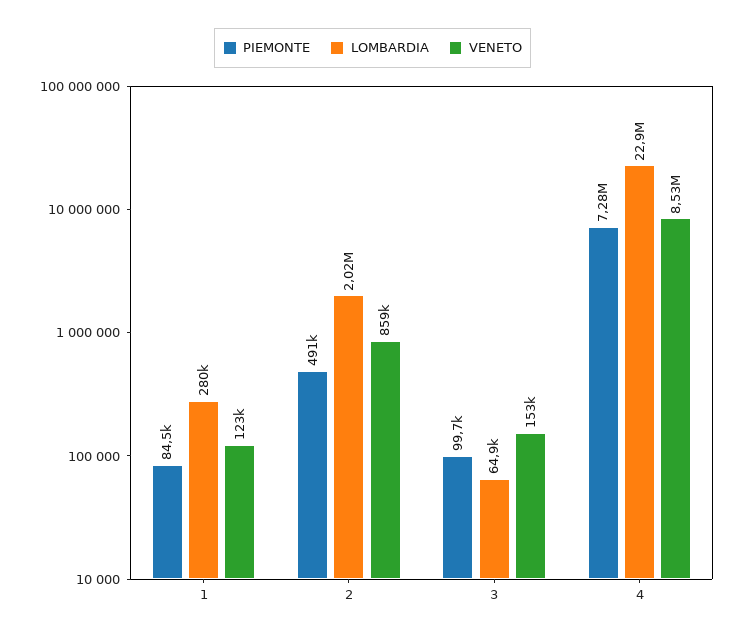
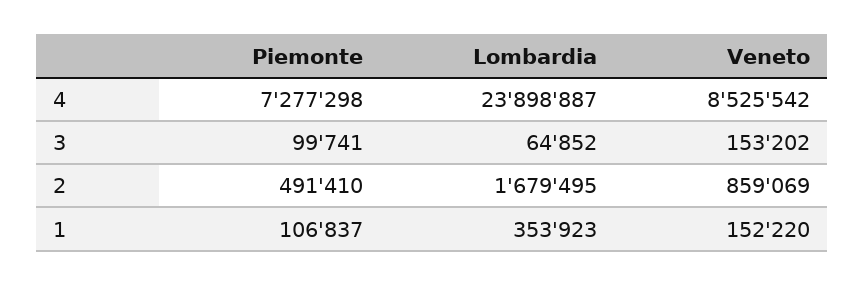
  {
    "PIEMONTE": {
-     "1": 84500,
+     "1": 106837,
      "2": 491410,
      "3": 99741,
      "4": 7277298
    },
    "LOMBARDIA": {
-     "1": 280000,
+     "1": 353923,
-     "2": 2020000,
+     "2": 1679495,
      "3": 64852,
-     "4": 22900000
+     "4": 23898887
    },
    "VENETO": {
-     "1": 123000,
+     "1": 152220,
      "2": 859069,
      "3": 153202,
      "4": 8525542
    }
  }

